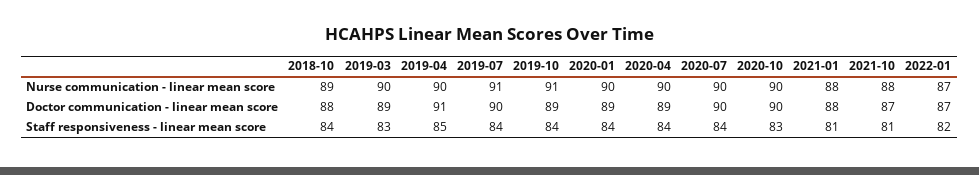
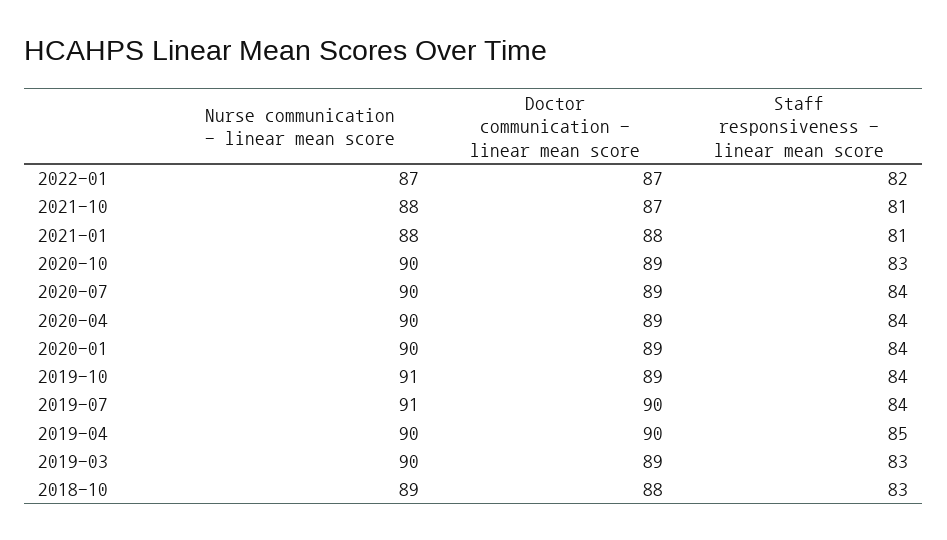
  {
    "2018-10": {
      "Nurse communication - linear mean score": 89,
      "Doctor communication - linear mean score": 88,
-     "Staff responsiveness - linear mean score": 84
+     "Staff responsiveness - linear mean score": 83
    },
    "2019-03": {
      "Nurse communication - linear mean score": 90,
      "Doctor communication - linear mean score": 89,
      "Staff responsiveness - linear mean score": 83
    },
    "2019-04": {
      "Nurse communication - linear mean score": 90,
-     "Doctor communication - linear mean score": 91,
+     "Doctor communication - linear mean score": 90,
      "Staff responsiveness - linear mean score": 85
    },
    "2019-07": {
      "Nurse communication - linear mean score": 91,
      "Doctor communication - linear mean score": 90,
      "Staff responsiveness - linear mean score": 84
    },
    "2019-10": {
      "Nurse communication - linear mean score": 91,
      "Doctor communication - linear mean score": 89,
      "Staff responsiveness - linear mean score": 84
    },
    "2020-01": {
      "Nurse communication - linear mean score": 90,
      "Doctor communication - linear mean score": 89,
      "Staff responsiveness - linear mean score": 84
    },
    "2020-04": {
      "Nurse communication - linear mean score": 90,
      "Doctor communication - linear mean score": 89,
      "Staff responsiveness - linear mean score": 84
    },
    "2020-07": {
      "Nurse communication - linear mean score": 90,
-     "Doctor communication - linear mean score": 90,
+     "Doctor communication - linear mean score": 89,
      "Staff responsiveness - linear mean score": 84
    },
    "2020-10": {
      "Nurse communication - linear mean score": 90,
-     "Doctor communication - linear mean score": 90,
+     "Doctor communication - linear mean score": 89,
      "Staff responsiveness - linear mean score": 83
    },
    "2021-01": {
      "Nurse communication - linear mean score": 88,
      "Doctor communication - linear mean score": 88,
      "Staff responsiveness - linear mean score": 81
    },
    "2021-10": {
      "Nurse communication - linear mean score": 88,
      "Doctor communication - linear mean score": 87,
      "Staff responsiveness - linear mean score": 81
    },
    "2022-01": {
      "Nurse communication - linear mean score": 87,
      "Doctor communication - linear mean score": 87,
      "Staff responsiveness - linear mean score": 82
    }
  }

